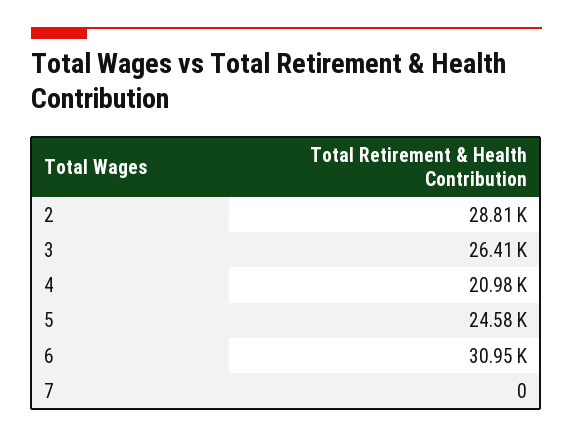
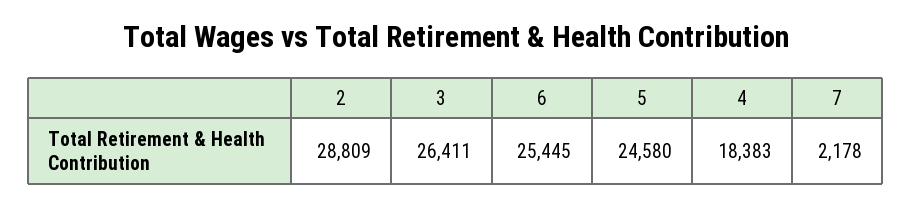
  {
    "2": 28809,
    "3": 26411,
-   "4": 20980,
+   "4": 18383,
    "5": 24580,
-   "6": 30950,
+   "6": 25445,
-   "7": 0
+   "7": 2178
  }

